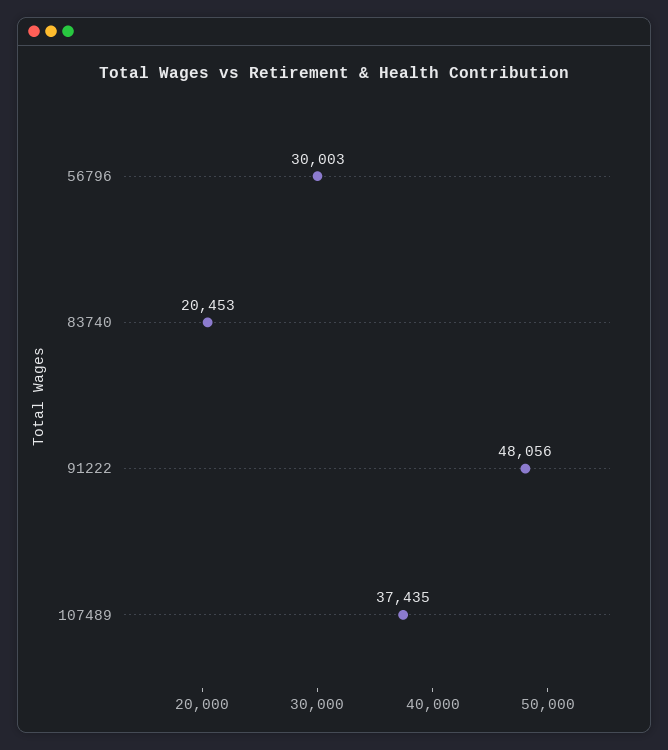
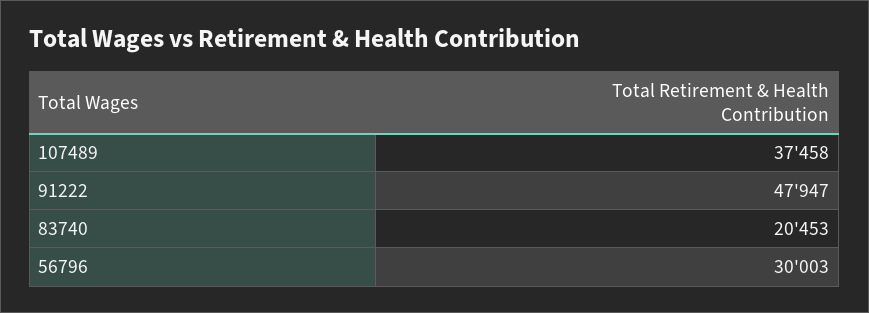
  {
    "56796": 30003,
    "83740": 20453,
-   "91222": 48056,
+   "91222": 47947,
-   "107489": 37435
+   "107489": 37458
  }

